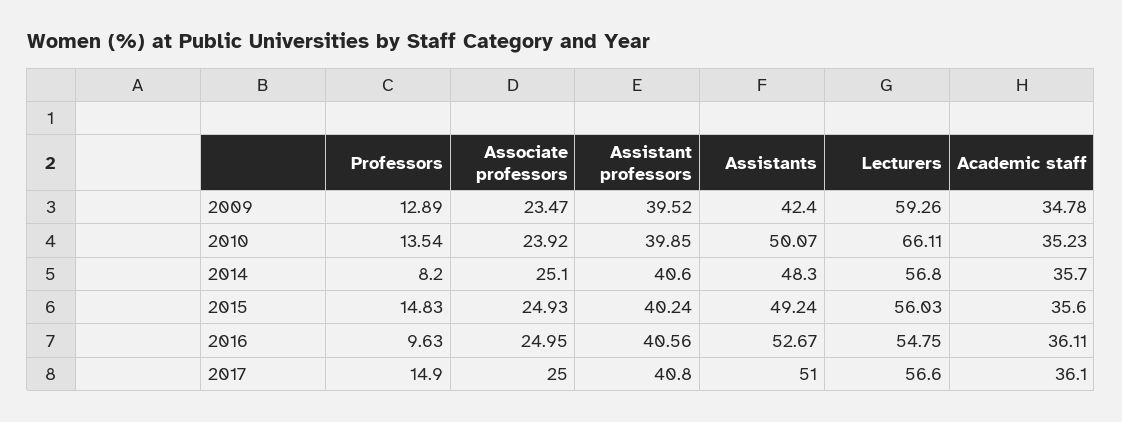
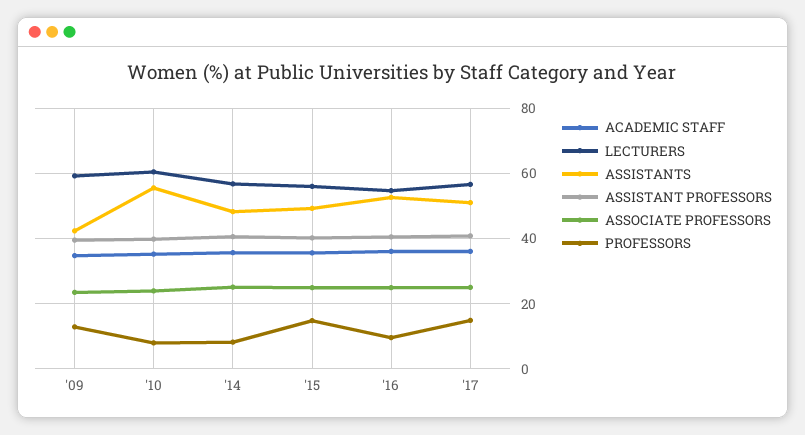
  {
    "Professors": {
      "2009": 12.89,
-     "2010": 13.54,
+     "2010": 8,
      "2014": 8.2,
      "2015": 14.83,
      "2016": 9.63,
      "2017": 14.9
    },
    "Associate professors": {
      "2009": 23.47,
      "2010": 23.92,
      "2014": 25.1,
      "2015": 24.93,
      "2016": 24.95,
      "2017": 25
    },
    "Assistant professors": {
      "2009": 39.52,
      "2010": 39.85,
      "2014": 40.6,
      "2015": 40.24,
      "2016": 40.56,
      "2017": 40.8
    },
    "Assistants": {
      "2009": 42.4,
-     "2010": 50.07,
+     "2010": 56,
      "2014": 48.3,
      "2015": 49.24,
      "2016": 52.67,
      "2017": 51
    },
    "Lecturers": {
      "2009": 59.26,
-     "2010": 66.11,
+     "2010": 60,
      "2014": 56.8,
      "2015": 56.03,
      "2016": 54.75,
      "2017": 56.6
    },
    "Academic staff": {
      "2009": 34.78,
      "2010": 35.23,
      "2014": 35.7,
      "2015": 35.6,
      "2016": 36.11,
      "2017": 36.1
    }
  }

